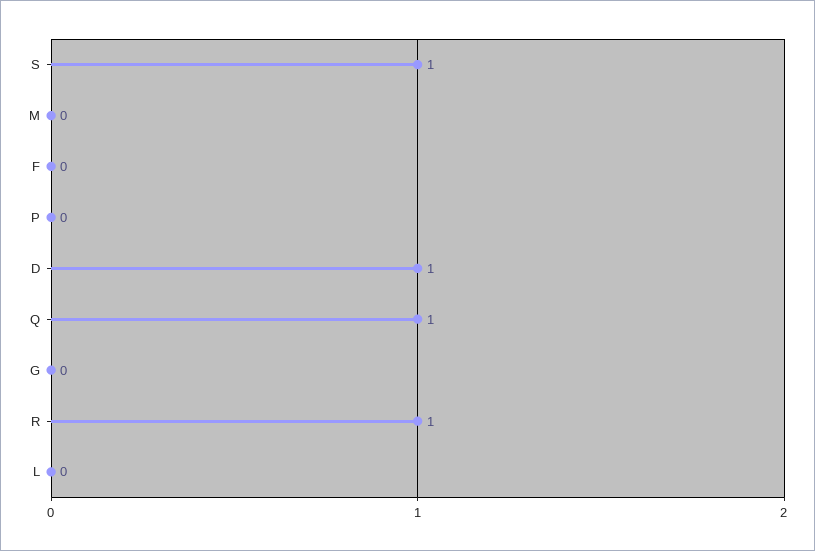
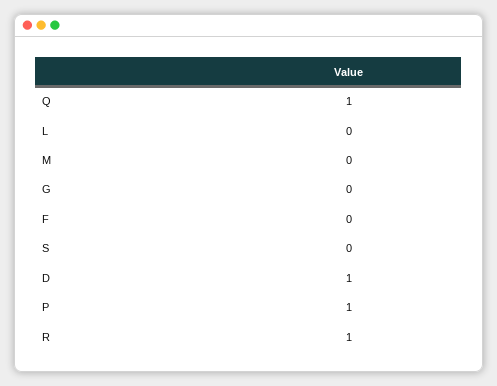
  {
-   "S": 1,
+   "S": 0,
    "M": 0,
    "F": 0,
-   "P": 0,
+   "P": 1,
    "D": 1,
    "Q": 1,
    "G": 0,
    "R": 1,
    "L": 0
  }

